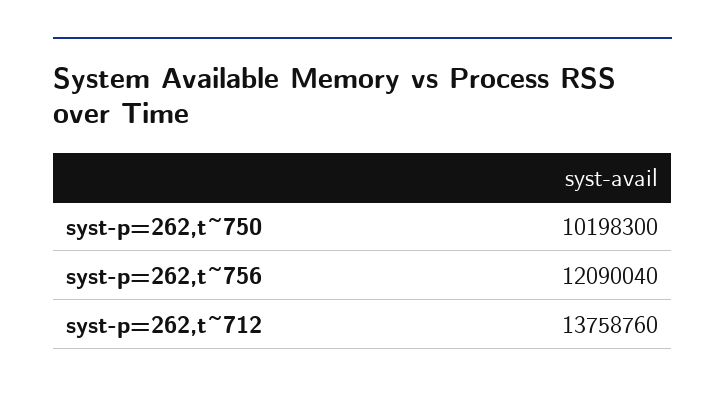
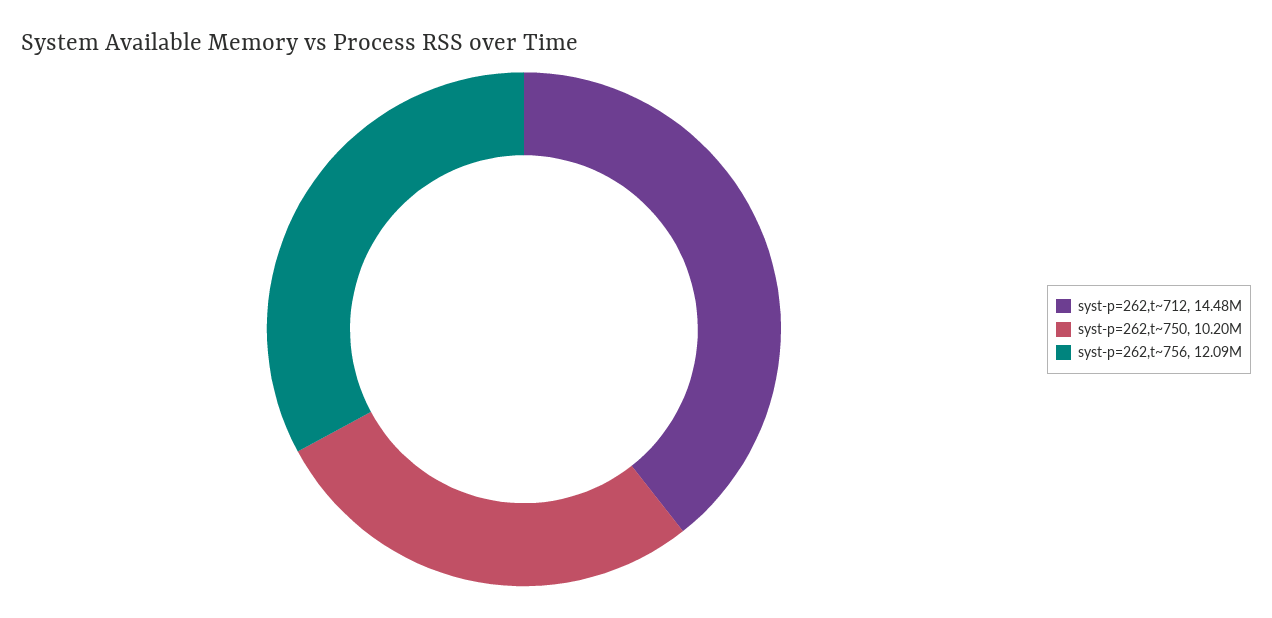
  {
    "syst-p=262,t~750": 10198300,
    "syst-p=262,t~756": 12090040,
-   "syst-p=262,t~712": 13758760
+   "syst-p=262,t~712": 14480000
  }

